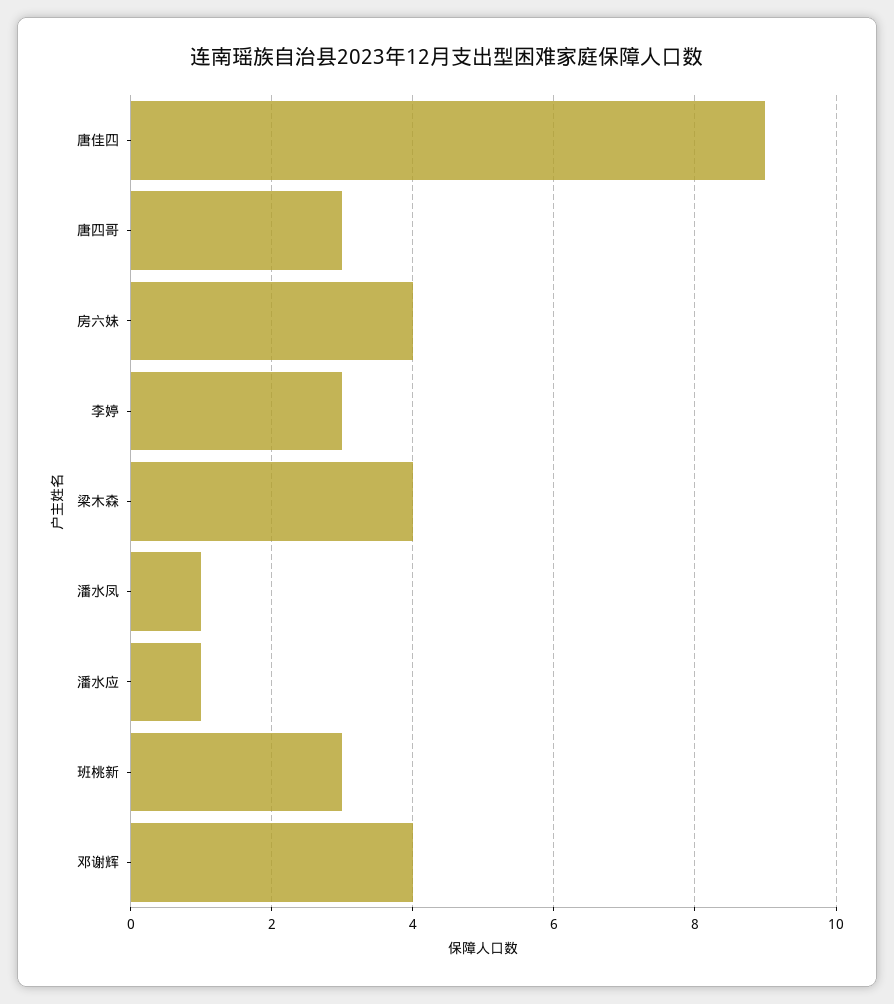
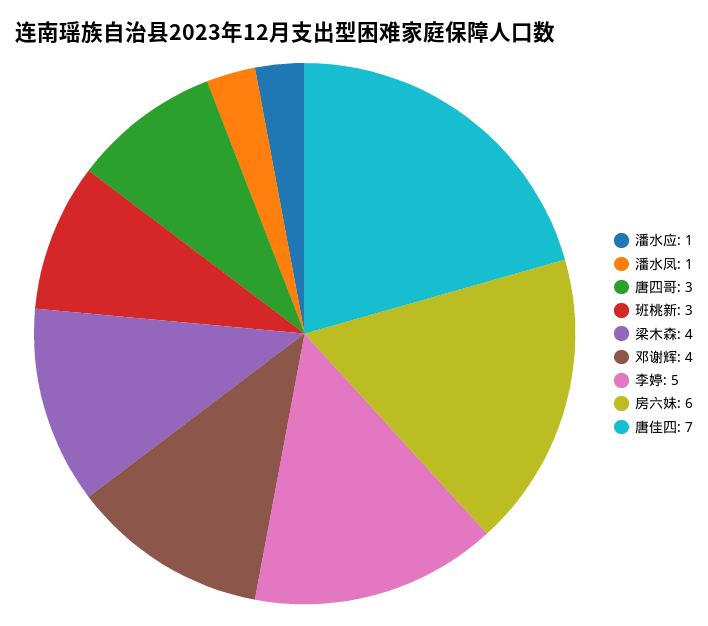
  {
-   "唐佳四": 9,
+   "唐佳四": 7,
    "唐四哥": 3,
-   "房六妹": 4,
+   "房六妹": 6,
-   "李婷": 3,
+   "李婷": 5,
    "梁木森": 4,
    "潘水凤": 1,
    "潘水应": 1,
    "班桃新": 3,
    "邓谢辉": 4
  }

